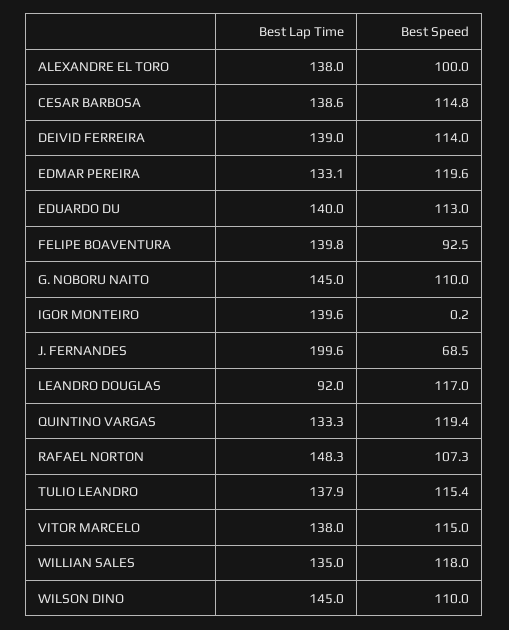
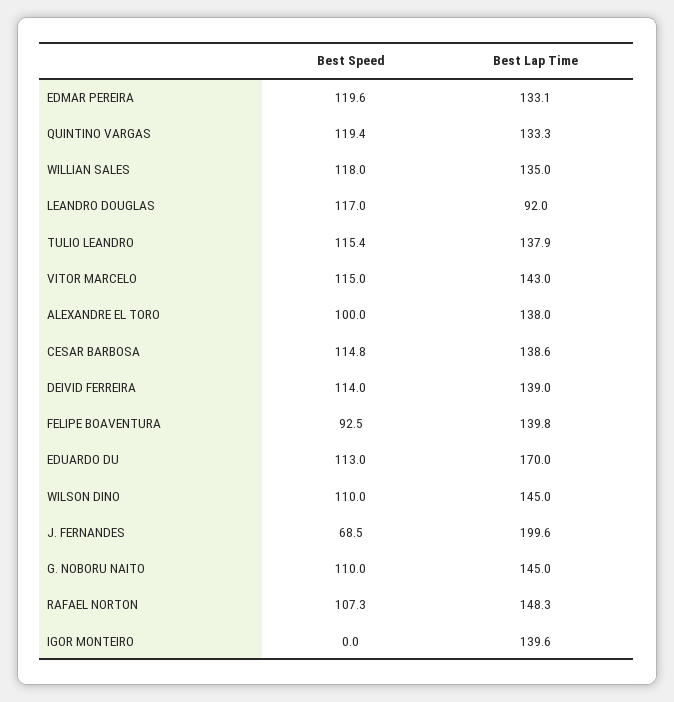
  {
    "Best Lap Time": {
      "ALEXANDRE EL TORO": 138,
      "CESAR BARBOSA": 138.6,
      "DEIVID FERREIRA": 139,
      "EDMAR PEREIRA": 133.1,
-     "EDUARDO DU": 140,
+     "EDUARDO DU": 170,
      "FELIPE BOAVENTURA": 139.8,
      "G. NOBORU NAITO": 145,
      "IGOR MONTEIRO": 139.6,
      "J. FERNANDES": 199.6,
      "LEANDRO DOUGLAS": 92,
      "QUINTINO VARGAS": 133.3,
      "RAFAEL NORTON": 148.3,
      "TULIO LEANDRO": 137.9,
-     "VITOR MARCELO": 138,
+     "VITOR MARCELO": 143,
      "WILLIAN SALES": 135,
      "WILSON DINO": 145
    },
    "Best Speed": {
      "ALEXANDRE EL TORO": 100,
      "CESAR BARBOSA": 114.8,
      "DEIVID FERREIRA": 114,
      "EDMAR PEREIRA": 119.6,
      "EDUARDO DU": 113,
      "FELIPE BOAVENTURA": 92.5,
      "G. NOBORU NAITO": 110,
-     "IGOR MONTEIRO": 0.2,
+     "IGOR MONTEIRO": 0,
      "J. FERNANDES": 68.5,
      "LEANDRO DOUGLAS": 117,
      "QUINTINO VARGAS": 119.4,
      "RAFAEL NORTON": 107.3,
      "TULIO LEANDRO": 115.4,
      "VITOR MARCELO": 115,
      "WILLIAN SALES": 118,
      "WILSON DINO": 110
    }
  }

